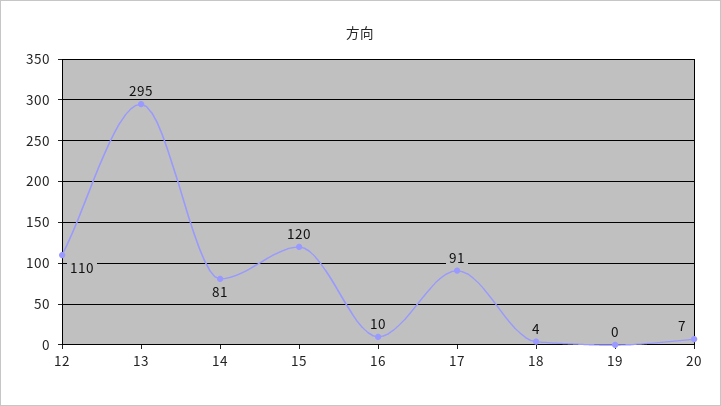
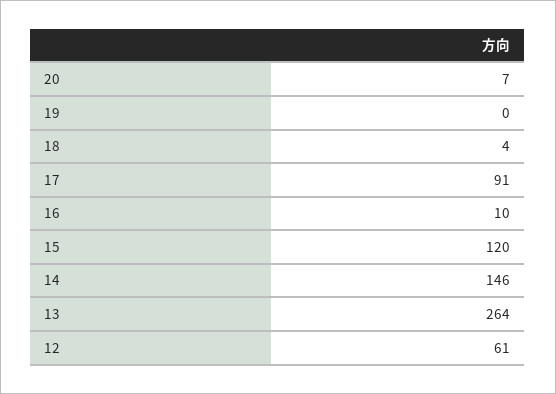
  {
-   "12": 110,
+   "12": 61,
-   "13": 295,
+   "13": 264,
-   "14": 81,
+   "14": 146,
    "15": 120,
    "16": 10,
    "17": 91,
    "18": 4,
    "19": 0,
    "20": 7
  }

